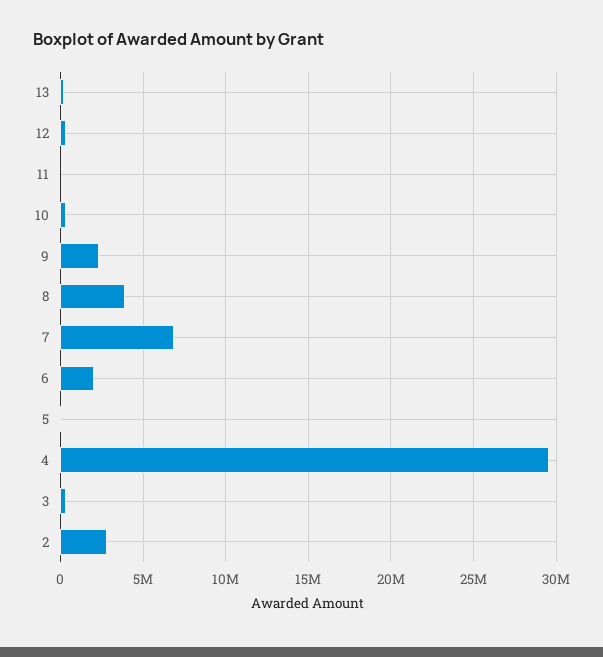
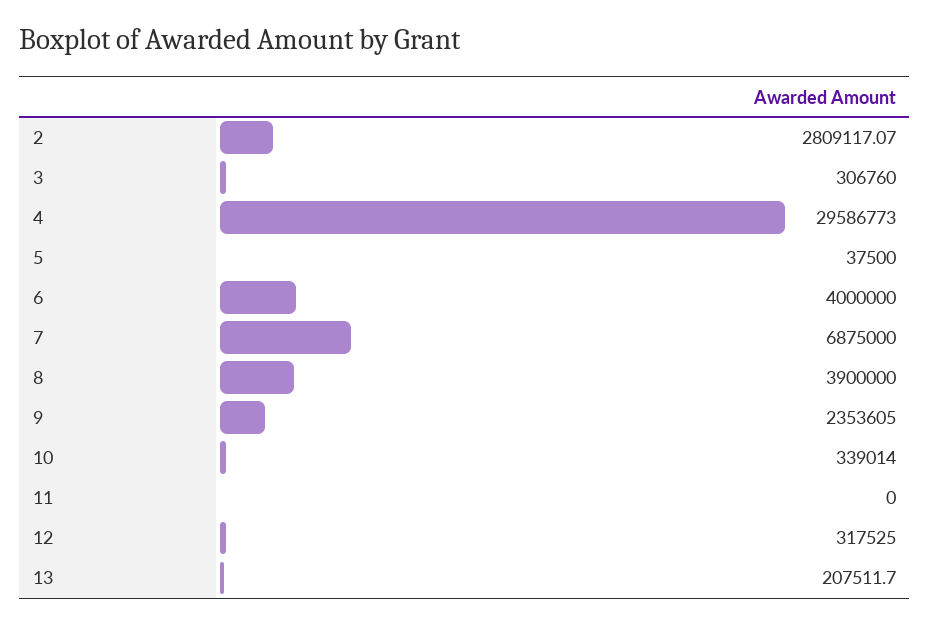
  {
    "13": 207511.7,
    "12": 317525,
    "11": 0,
    "10": 339014,
    "9": 2353605,
    "8": 3900000,
    "7": 6875000,
-   "6": 2000000,
+   "6": 4000000,
    "5": 37500,
    "4": 29586773,
    "3": 306760,
    "2": 2809117.07
  }

